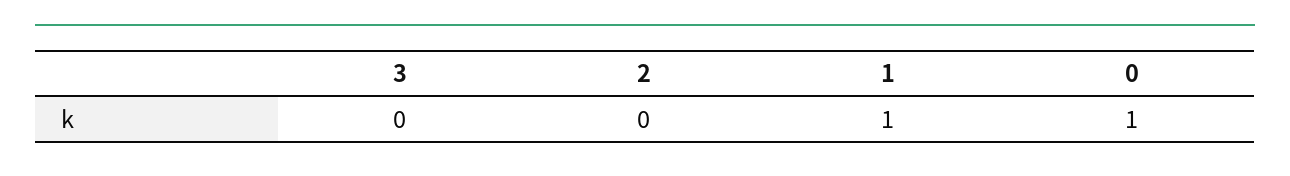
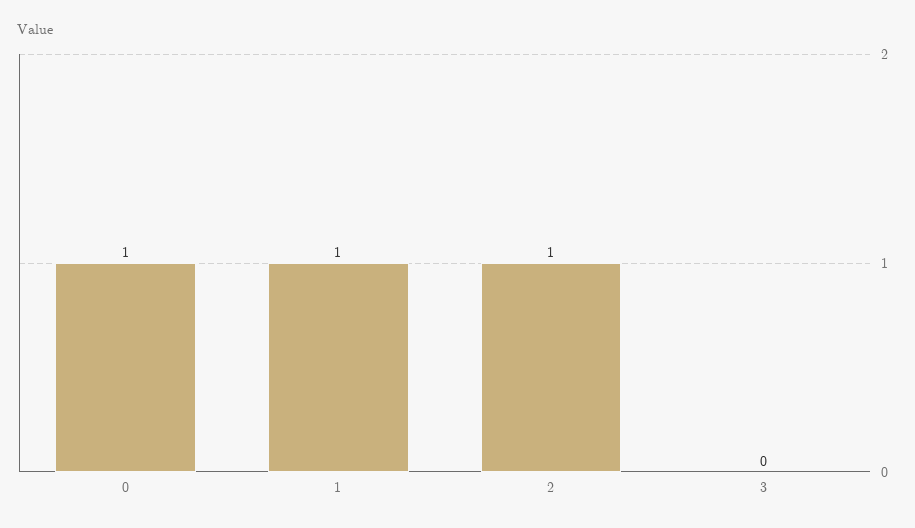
  {
    "3": 0,
-   "2": 0,
+   "2": 1,
    "1": 1,
    "0": 1
  }

